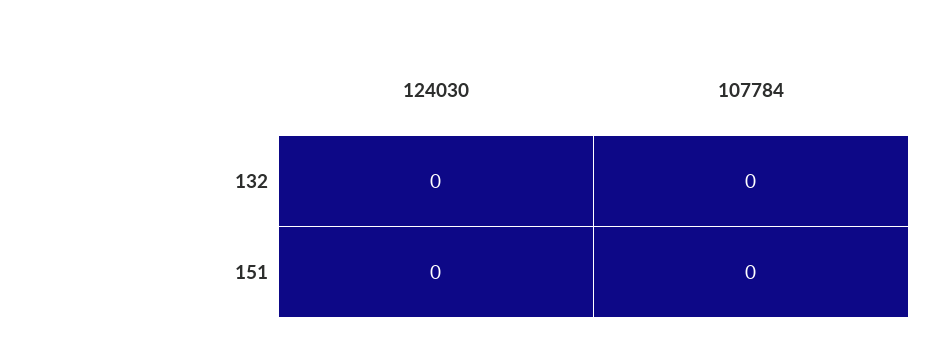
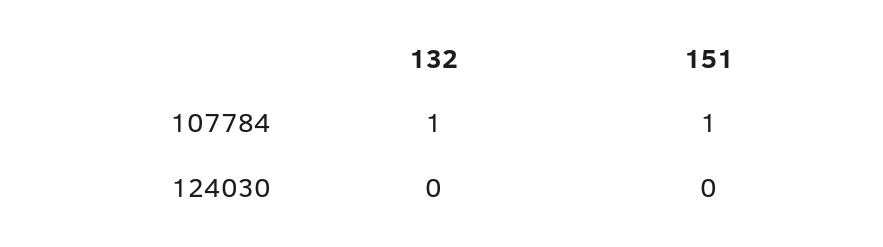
  {
    "124030": {
      "132": 0,
      "151": 0
    },
    "107784": {
-     "132": 0,
+     "132": 1,
-     "151": 0
+     "151": 1
    }
  }

